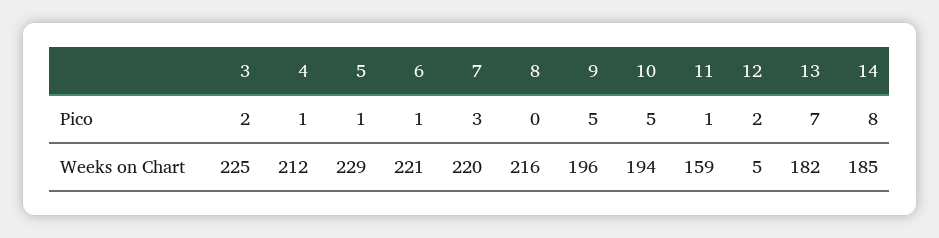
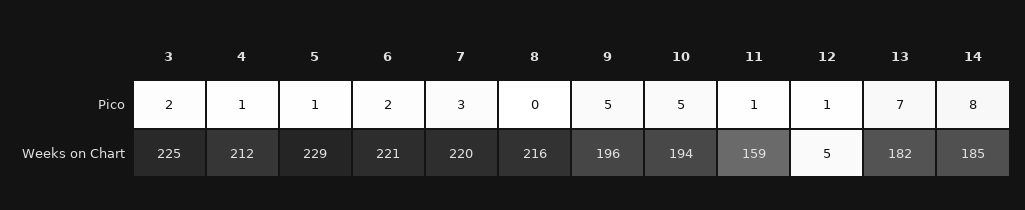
  {
    "3": {
      "Pico": 2,
      "Weeks on Chart": 225
    },
    "4": {
      "Pico": 1,
      "Weeks on Chart": 212
    },
    "5": {
      "Pico": 1,
      "Weeks on Chart": 229
    },
    "6": {
-     "Pico": 1,
+     "Pico": 2,
      "Weeks on Chart": 221
    },
    "7": {
      "Pico": 3,
      "Weeks on Chart": 220
    },
    "8": {
      "Pico": 0,
      "Weeks on Chart": 216
    },
    "9": {
      "Pico": 5,
      "Weeks on Chart": 196
    },
    "10": {
      "Pico": 5,
      "Weeks on Chart": 194
    },
    "11": {
      "Pico": 1,
      "Weeks on Chart": 159
    },
    "12": {
-     "Pico": 2,
+     "Pico": 1,
      "Weeks on Chart": 5
    },
    "13": {
      "Pico": 7,
      "Weeks on Chart": 182
    },
    "14": {
      "Pico": 8,
      "Weeks on Chart": 185
    }
  }

